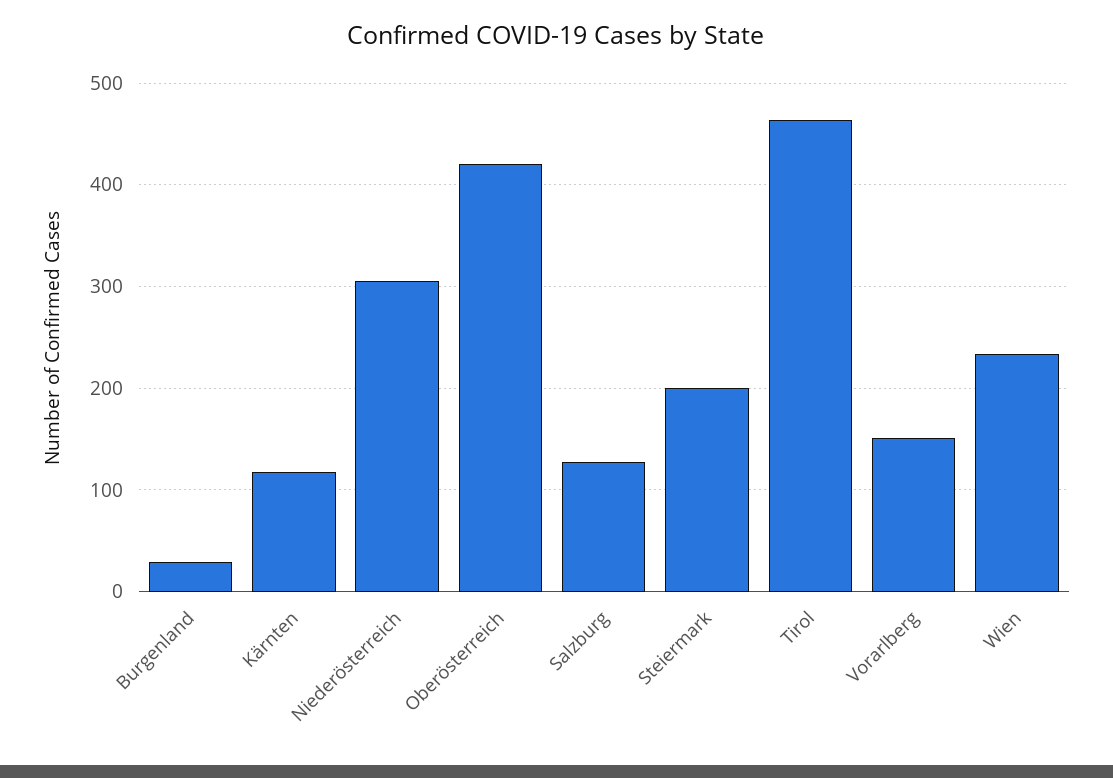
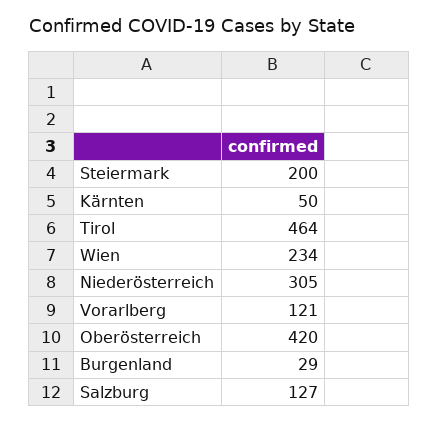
  {
    "Burgenland": 29,
-   "Kärnten": 120,
+   "Kärnten": 50,
    "Niederösterreich": 305,
    "Oberösterreich": 420,
    "Salzburg": 127,
    "Steiermark": 200,
    "Tirol": 464,
-   "Vorarlberg": 150,
+   "Vorarlberg": 121,
    "Wien": 234
  }

